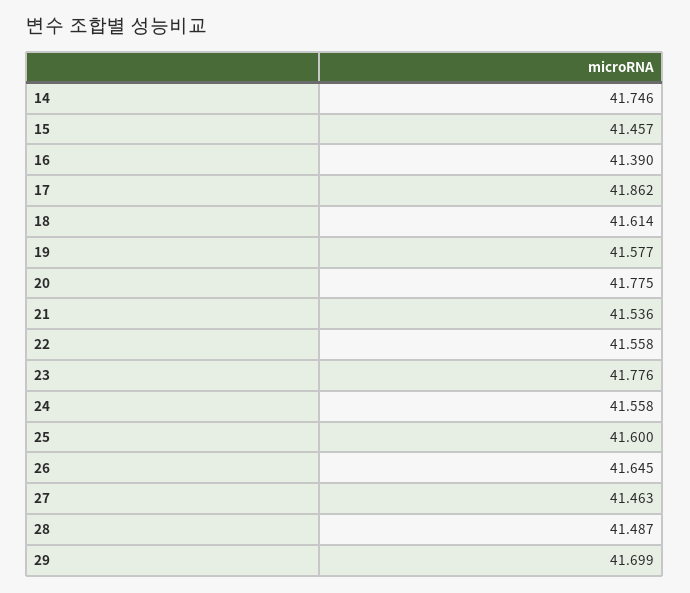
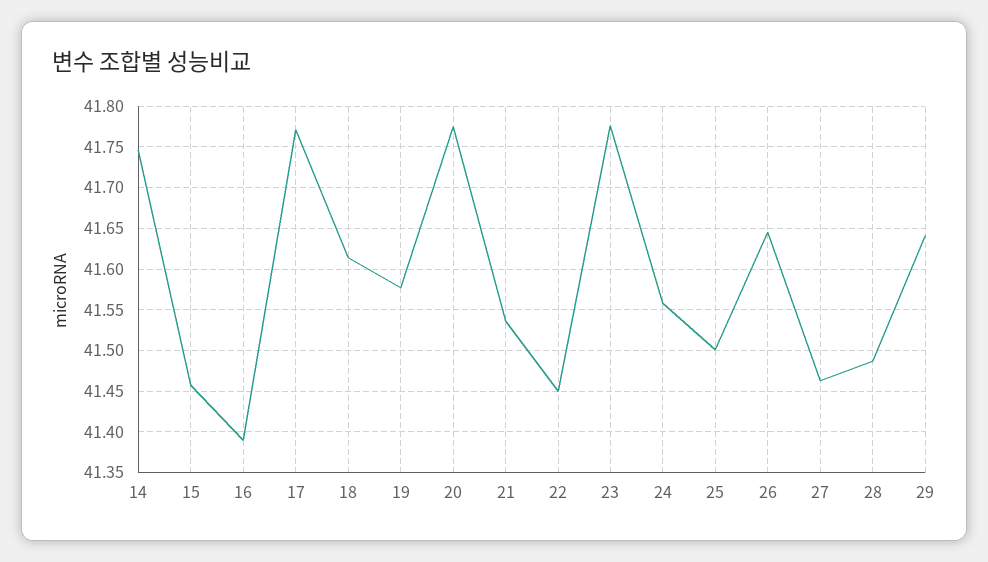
  {
    "14": 41.746,
    "15": 41.457,
    "16": 41.39,
-   "17": 41.862,
+   "17": 41.77,
    "18": 41.614,
    "19": 41.577,
    "20": 41.775,
    "21": 41.536,
-   "22": 41.558,
+   "22": 41.45,
    "23": 41.776,
    "24": 41.558,
-   "25": 41.6,
+   "25": 41.5,
    "26": 41.645,
    "27": 41.463,
    "28": 41.487,
-   "29": 41.699
+   "29": 41.64
  }

